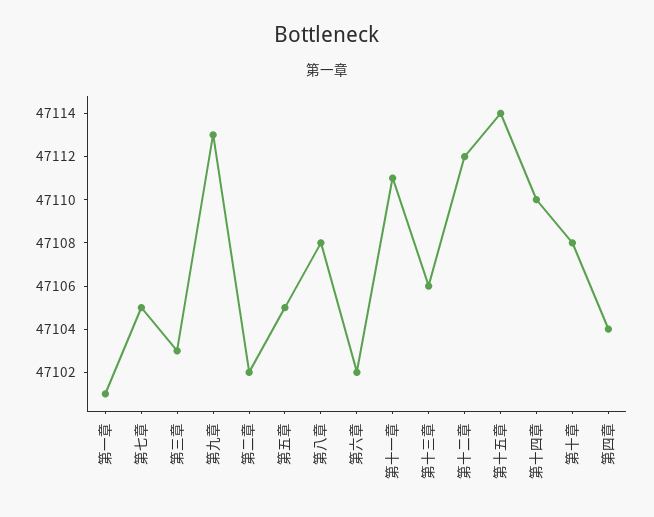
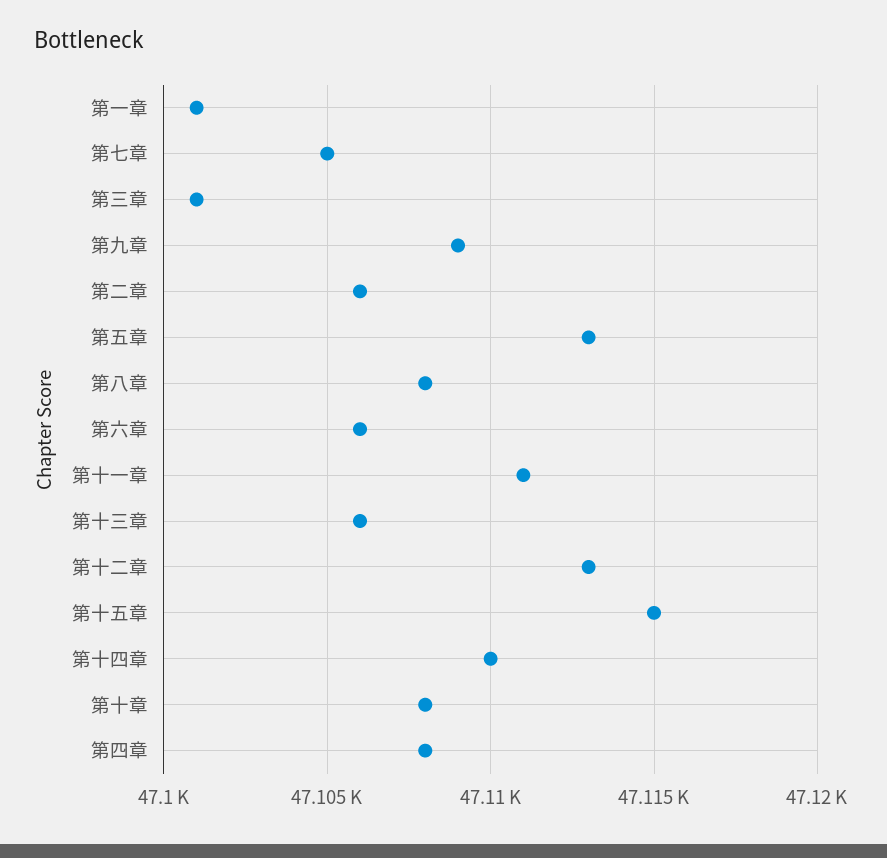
  {
    "第一章": 47101,
    "第七章": 47105,
-   "第三章": 47103,
+   "第三章": 47101,
-   "第九章": 47113,
+   "第九章": 47109,
-   "第二章": 47102,
+   "第二章": 47106,
-   "第五章": 47105,
+   "第五章": 47113,
    "第八章": 47108,
-   "第六章": 47102,
+   "第六章": 47106,
    "第十一章": 47111,
    "第十三章": 47106,
-   "第十二章": 47112,
+   "第十二章": 47113,
-   "第十五章": 47114,
+   "第十五章": 47115,
    "第十四章": 47110,
    "第十章": 47108,
-   "第四章": 47104
+   "第四章": 47108
  }

